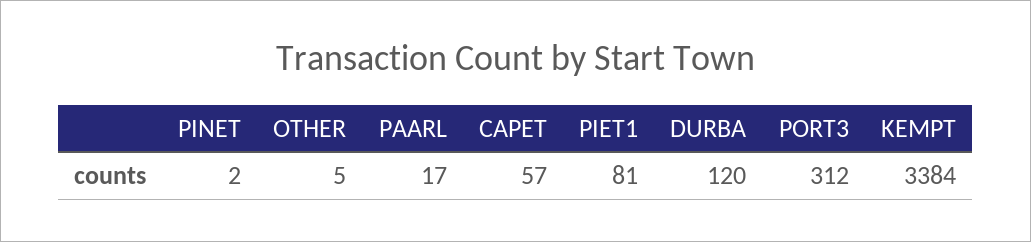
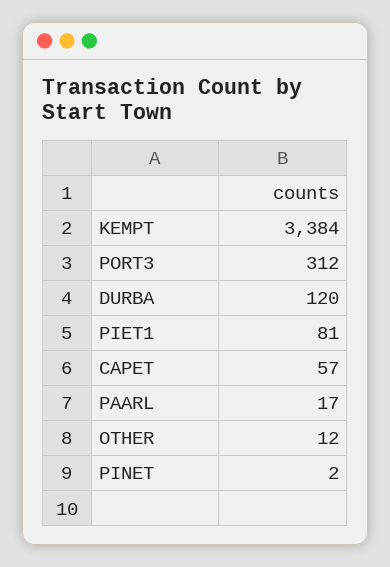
  {
    "PINET": 2,
-   "OTHER": 5,
+   "OTHER": 12,
    "PAARL": 17,
    "CAPET": 57,
    "PIET1": 81,
    "DURBA": 120,
    "PORT3": 312,
    "KEMPT": 3384
  }

